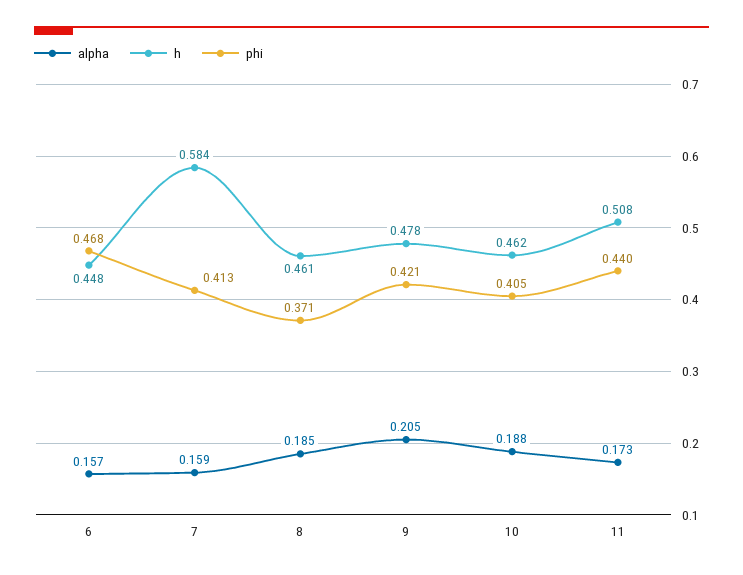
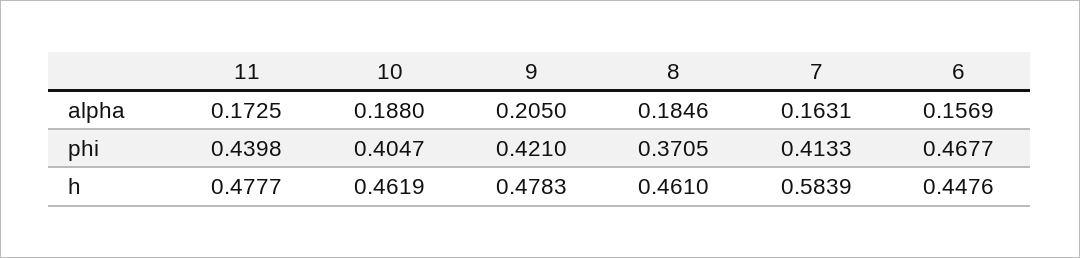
  {
    "alpha": {
      "6": 0.1569,
-     "7": 0.159,
+     "7": 0.1631,
      "8": 0.1846,
      "9": 0.205,
      "10": 0.188,
      "11": 0.1725
    },
    "h": {
      "6": 0.4476,
      "7": 0.5839,
      "8": 0.461,
      "9": 0.4783,
      "10": 0.4619,
-     "11": 0.508
+     "11": 0.4777
    },
    "phi": {
      "6": 0.4677,
      "7": 0.4133,
      "8": 0.3705,
      "9": 0.421,
      "10": 0.4047,
      "11": 0.4398
    }
  }

